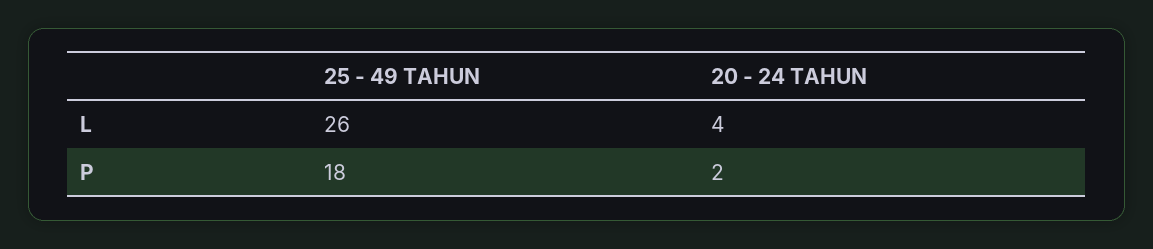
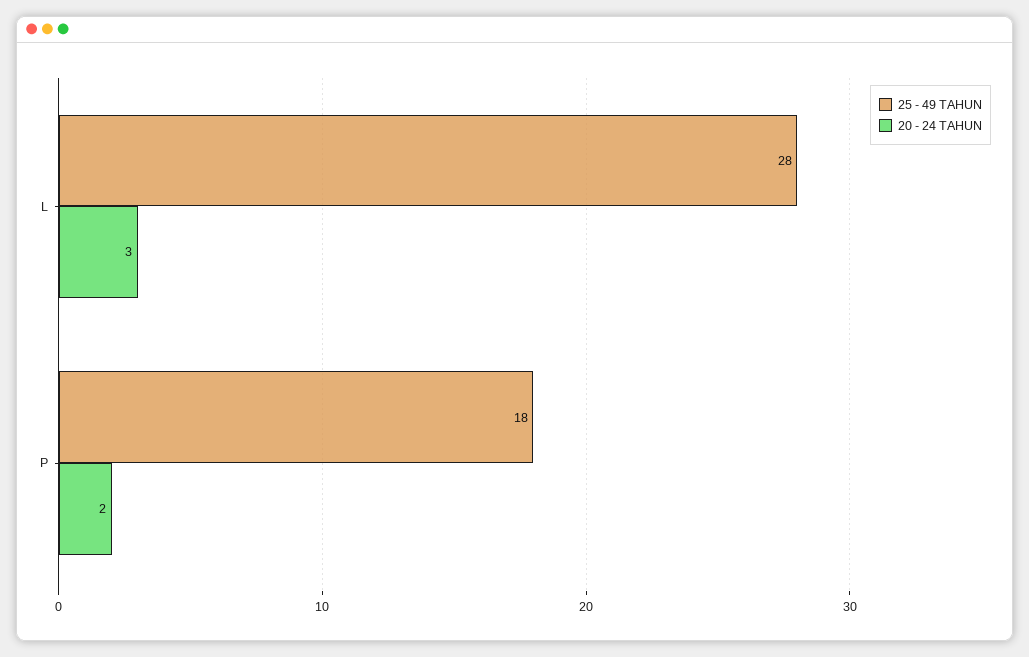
  {
    "25 - 49 TAHUN": {
-     "L": 26,
+     "L": 28,
      "P": 18
    },
    "20 - 24 TAHUN": {
-     "L": 4,
+     "L": 3,
      "P": 2
    }
  }

